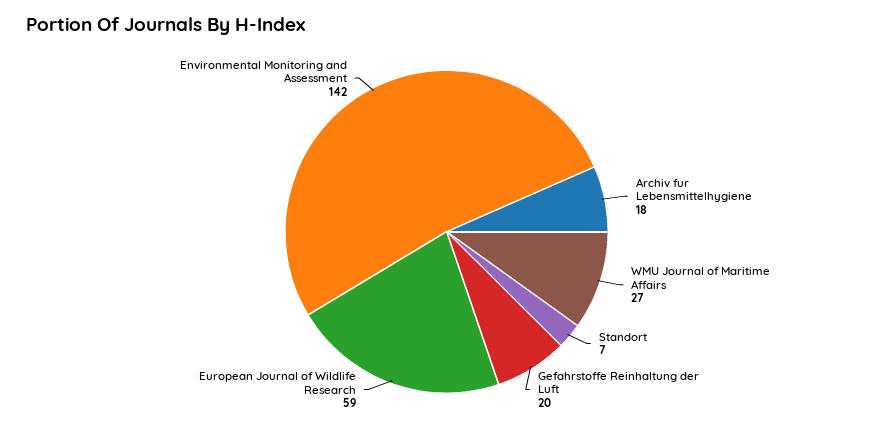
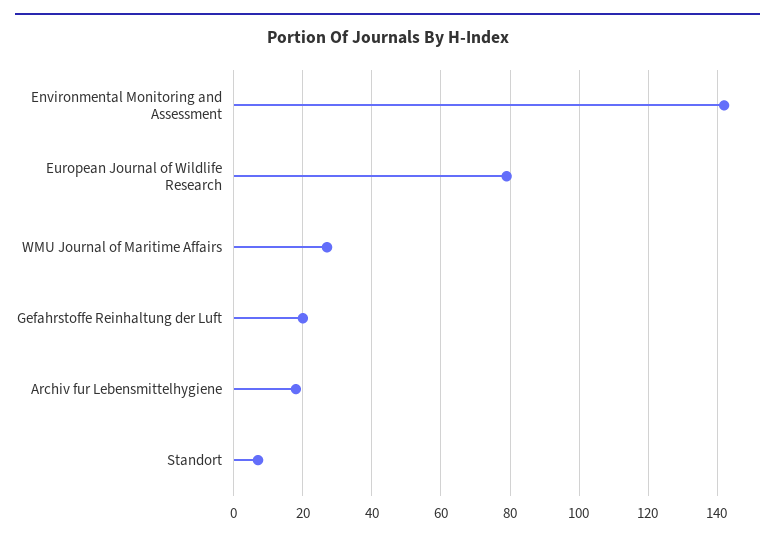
  {
    "Archiv fur Lebensmittelhygiene": 18,
    "WMU Journal of Maritime Affairs": 27,
    "Standort": 7,
    "Gefahrstoffe Reinhaltung der Luft": 20,
-   "European Journal of Wildlife Research": 59,
+   "European Journal of Wildlife Research": 80,
    "Environmental Monitoring and Assessment": 142
  }

